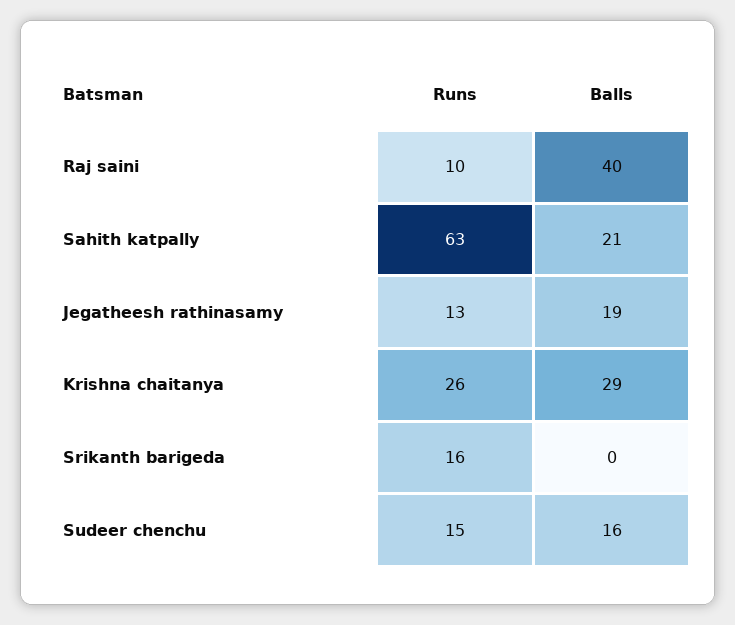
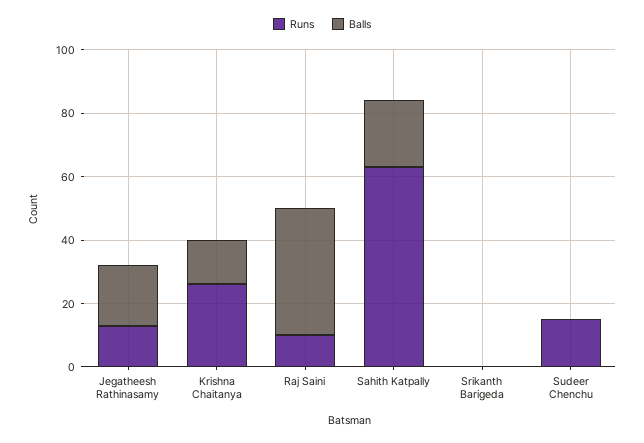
  {
    "Runs": {
      "Raj saini": 10,
      "Sahith katpally": 63,
      "Jegatheesh rathinasamy": 13,
      "Krishna chaitanya": 26,
-     "Srikanth barigeda": 16,
+     "Srikanth barigeda": 0,
      "Sudeer chenchu": 15
    },
    "Balls": {
      "Raj saini": 40,
      "Sahith katpally": 21,
      "Jegatheesh rathinasamy": 19,
-     "Krishna chaitanya": 29,
+     "Krishna chaitanya": 15,
      "Srikanth barigeda": 0,
-     "Sudeer chenchu": 16
+     "Sudeer chenchu": 0
    }
  }

